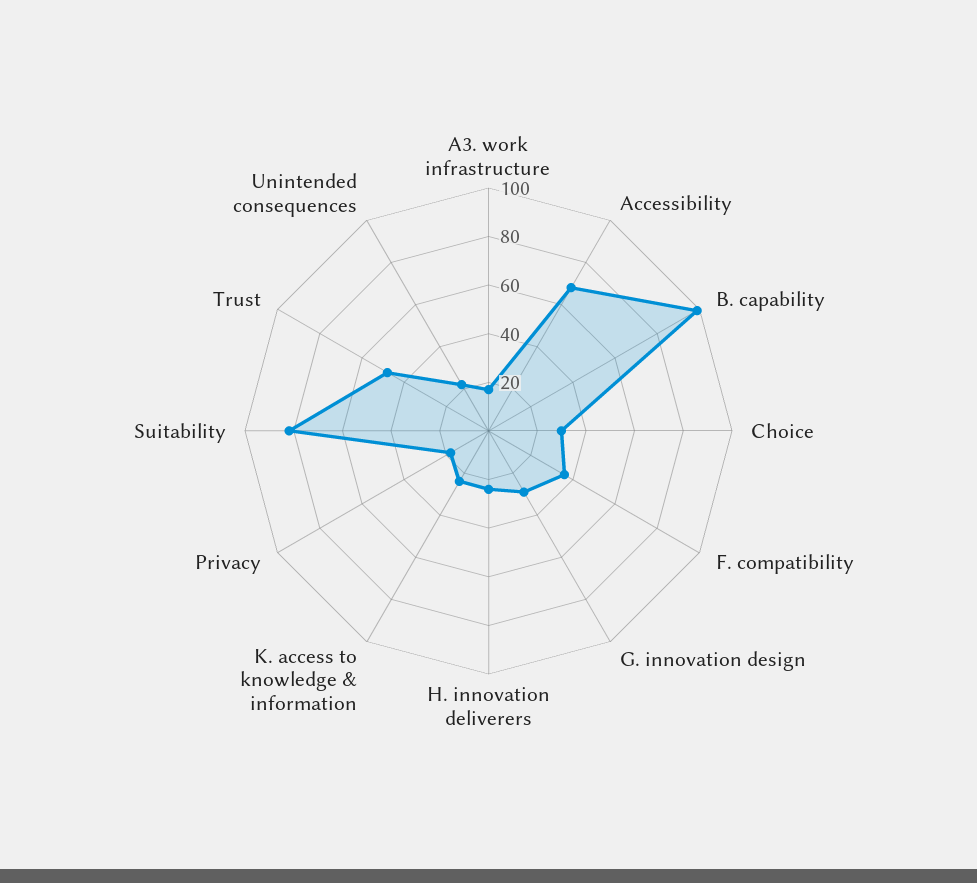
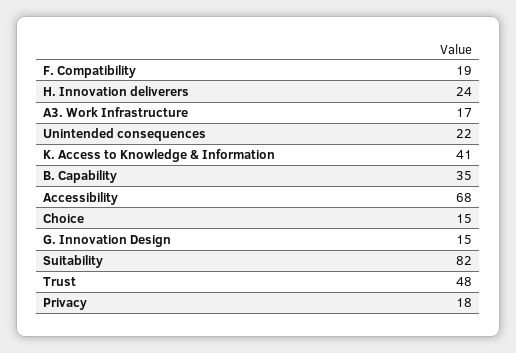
  {
    "A3. work infrastructure": 17,
    "Accessibility": 68,
-   "B. capability": 100,
+   "B. capability": 35,
-   "Choice": 30,
+   "Choice": 15,
-   "F. compatibility": 35,
+   "F. compatibility": 19,
-   "G. innovation design": 30,
+   "G. innovation design": 15,
    "H. innovation deliverers": 24,
-   "K. access to knowledge & information": 25,
+   "K. access to knowledge & information": 41,
    "Privacy": 18,
    "Suitability": 82,
    "Trust": 48,
    "Unintended consequences": 22
  }

